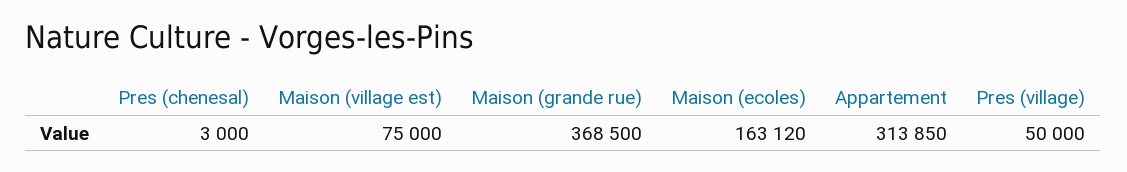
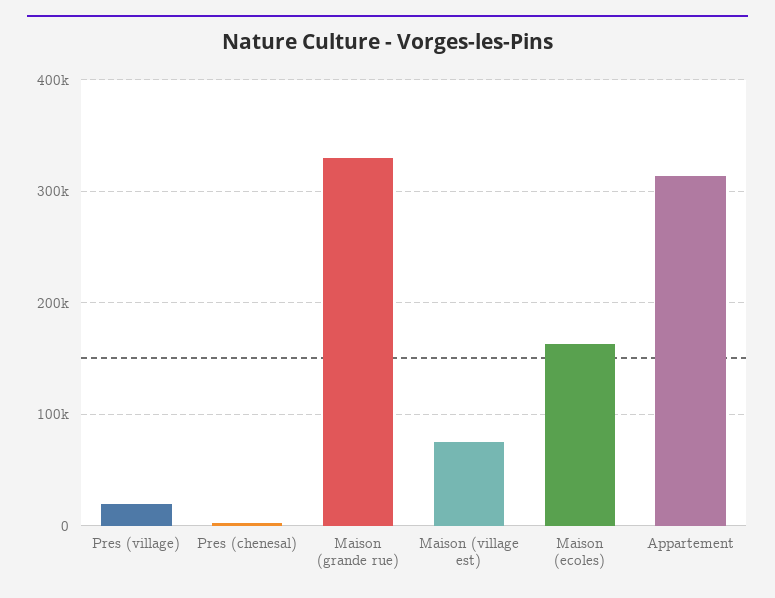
  {
    "Pres (chenesal)": 3000,
    "Maison (village est)": 75000,
-   "Maison (grande rue)": 368500,
+   "Maison (grande rue)": 330000,
    "Maison (ecoles)": 163120,
    "Appartement": 313850,
-   "Pres (village)": 50000
+   "Pres (village)": 20000
  }

